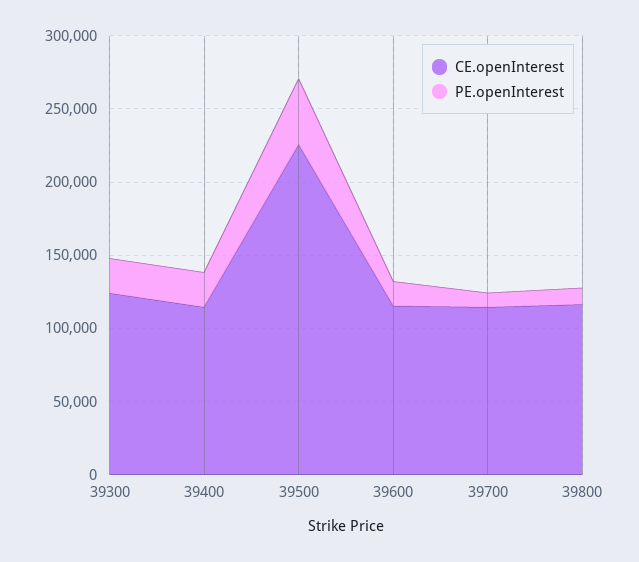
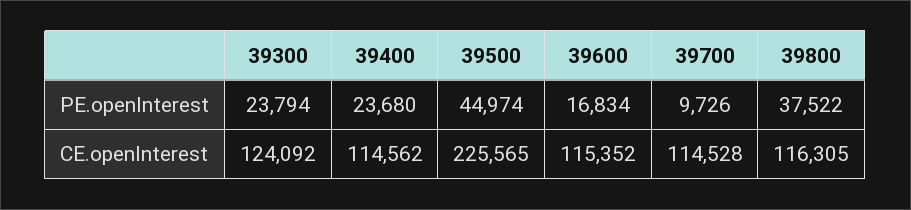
  {
    "CE.openInterest": {
      "39300": 124092,
      "39400": 114562,
      "39500": 225565,
      "39600": 115352,
      "39700": 114528,
      "39800": 116305
    },
    "PE.openInterest": {
      "39300": 23794,
      "39400": 23680,
      "39500": 44974,
      "39600": 16834,
      "39700": 9726,
-     "39800": 10000
+     "39800": 37522
    }
  }

